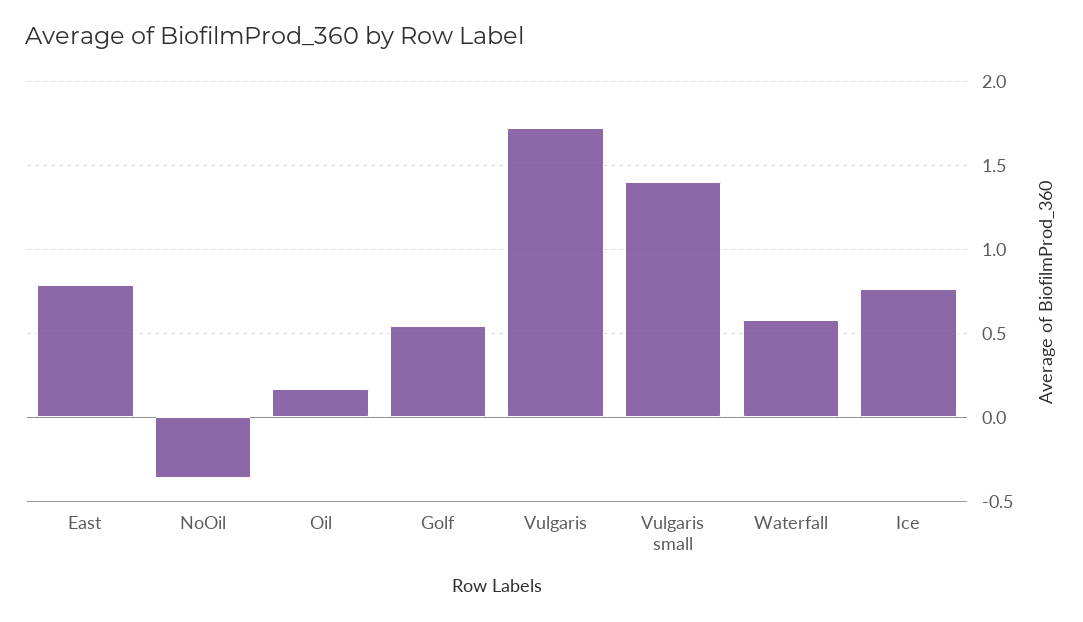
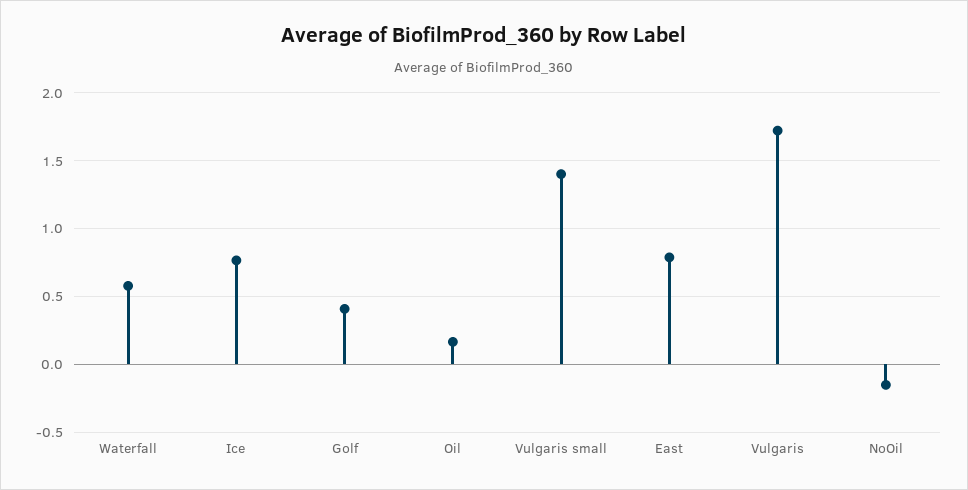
  {
    "East": 0.8,
-   "NoOil": -0.35,
+   "NoOil": -0.15,
    "Oil": 0.15,
-   "Golf": 0.55,
+   "Golf": 0.4,
    "Vulgaris": 1.7,
    "Vulgaris small": 1.4,
    "Waterfall": 0.6,
    "Ice": 0.75
  }

